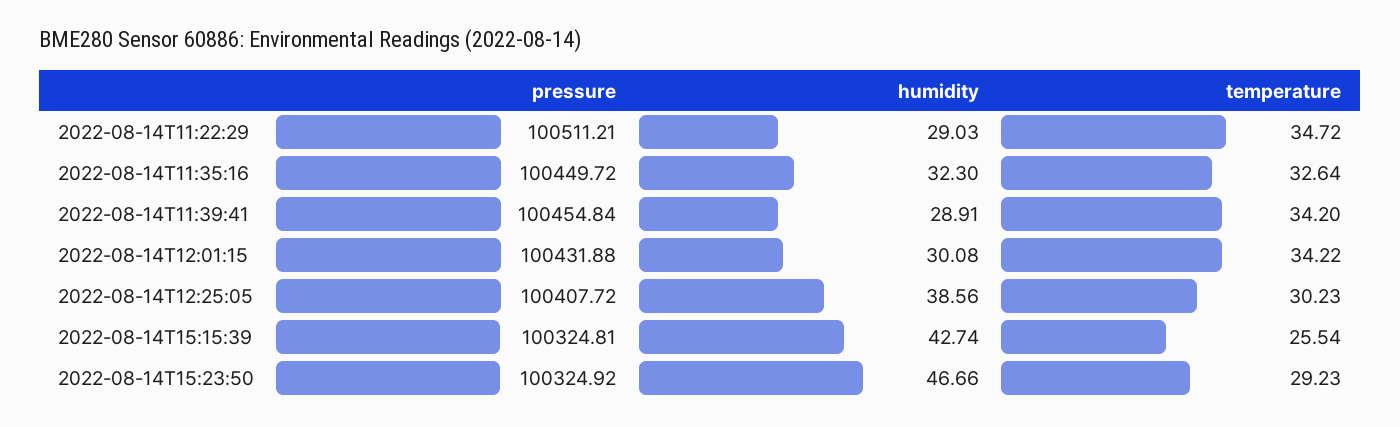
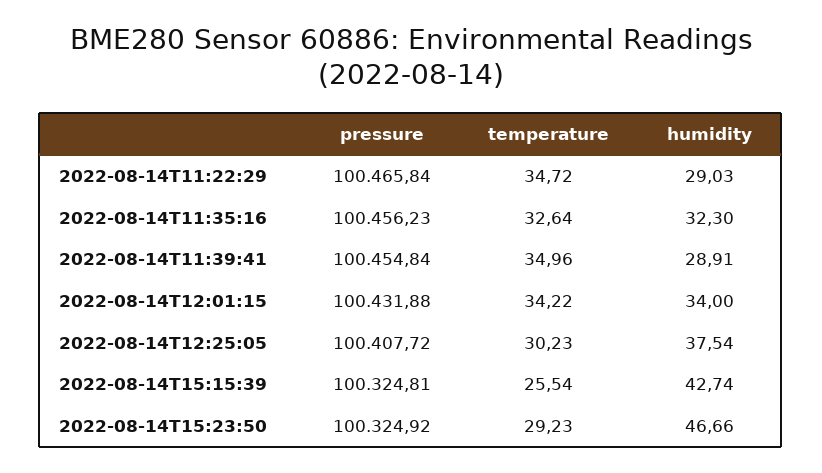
  {
    "pressure": {
-     "2022-08-14T11:22:29": 100511.21,
+     "2022-08-14T11:22:29": 100465.84,
-     "2022-08-14T11:35:16": 100449.72,
+     "2022-08-14T11:35:16": 100456.23,
      "2022-08-14T11:39:41": 100454.84,
      "2022-08-14T12:01:15": 100431.88,
      "2022-08-14T12:25:05": 100407.72,
      "2022-08-14T15:15:39": 100324.81,
      "2022-08-14T15:23:50": 100324.92
    },
    "humidity": {
      "2022-08-14T11:22:29": 29.03,
      "2022-08-14T11:35:16": 32.3,
      "2022-08-14T11:39:41": 28.91,
-     "2022-08-14T12:01:15": 30.08,
+     "2022-08-14T12:01:15": 34,
-     "2022-08-14T12:25:05": 38.56,
+     "2022-08-14T12:25:05": 37.54,
      "2022-08-14T15:15:39": 42.74,
      "2022-08-14T15:23:50": 46.66
    },
    "temperature": {
      "2022-08-14T11:22:29": 34.72,
      "2022-08-14T11:35:16": 32.64,
-     "2022-08-14T11:39:41": 34.2,
+     "2022-08-14T11:39:41": 34.96,
      "2022-08-14T12:01:15": 34.22,
      "2022-08-14T12:25:05": 30.23,
      "2022-08-14T15:15:39": 25.54,
      "2022-08-14T15:23:50": 29.23
    }
  }

